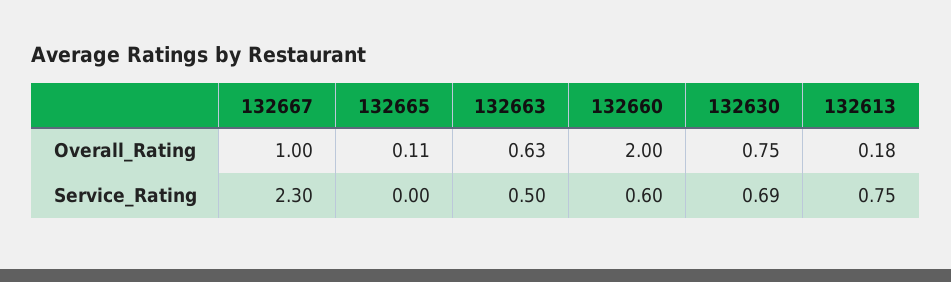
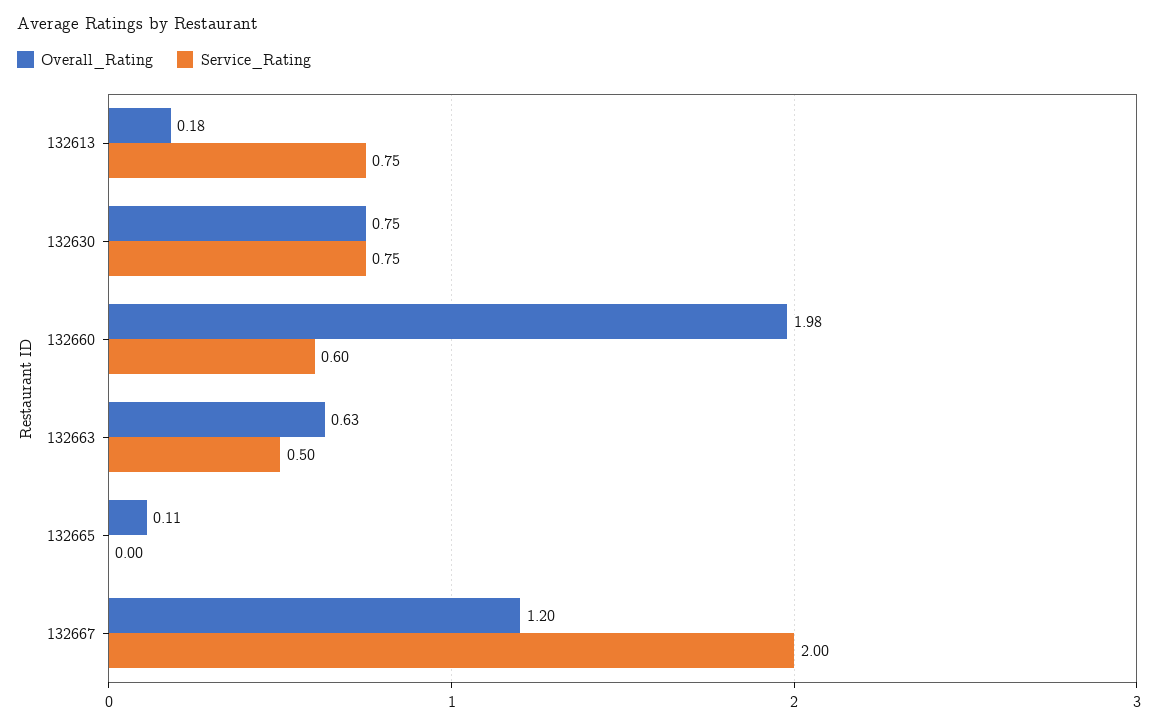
  {
    "Overall_Rating": {
-     "132667": 1,
+     "132667": 1.2,
      "132665": 0.11,
      "132663": 0.63,
-     "132660": 2,
+     "132660": 1.98,
      "132630": 0.75,
      "132613": 0.18
    },
    "Service_Rating": {
-     "132667": 2.3,
+     "132667": 2,
      "132665": 0,
      "132663": 0.5,
      "132660": 0.6,
-     "132630": 0.69,
+     "132630": 0.75,
      "132613": 0.75
    }
  }

